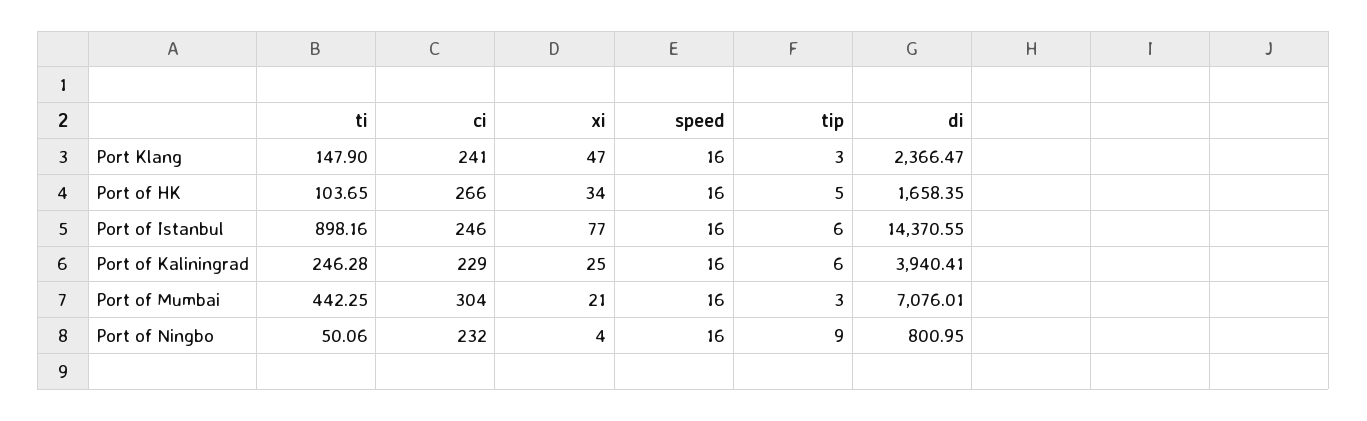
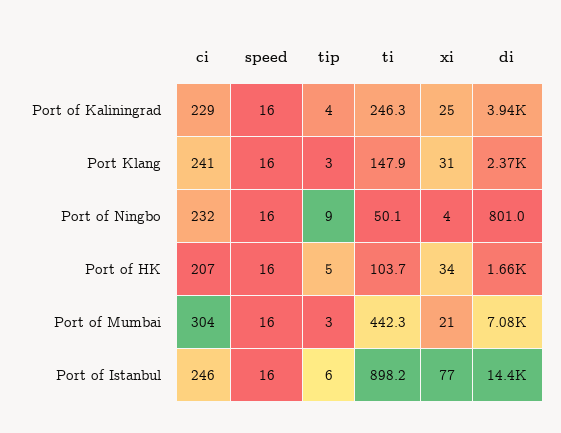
  {
    "ti": {
      "Port Klang": 147.9,
      "Port of HK": 103.65,
      "Port of Istanbul": 898.16,
      "Port of Kaliningrad": 246.28,
      "Port of Mumbai": 442.25,
      "Port of Ningbo": 50.06
    },
    "ci": {
      "Port Klang": 241,
-     "Port of HK": 266,
+     "Port of HK": 207,
      "Port of Istanbul": 246,
      "Port of Kaliningrad": 229,
      "Port of Mumbai": 304,
      "Port of Ningbo": 232
    },
    "xi": {
-     "Port Klang": 47,
+     "Port Klang": 31,
      "Port of HK": 34,
      "Port of Istanbul": 77,
      "Port of Kaliningrad": 25,
      "Port of Mumbai": 21,
      "Port of Ningbo": 4
    },
    "speed": {
      "Port Klang": 16,
      "Port of HK": 16,
      "Port of Istanbul": 16,
      "Port of Kaliningrad": 16,
      "Port of Mumbai": 16,
      "Port of Ningbo": 16
    },
    "tip": {
      "Port Klang": 3,
      "Port of HK": 5,
      "Port of Istanbul": 6,
-     "Port of Kaliningrad": 6,
+     "Port of Kaliningrad": 4,
      "Port of Mumbai": 3,
      "Port of Ningbo": 9
    },
    "di": {
      "Port Klang": 2366.47,
      "Port of HK": 1658.35,
      "Port of Istanbul": 14370.55,
      "Port of Kaliningrad": 3940.41,
      "Port of Mumbai": 7076.01,
      "Port of Ningbo": 800.95
    }
  }

